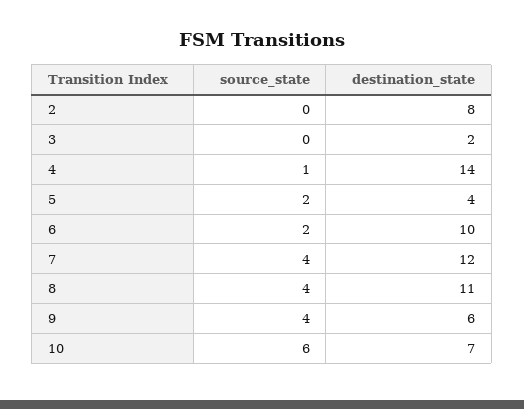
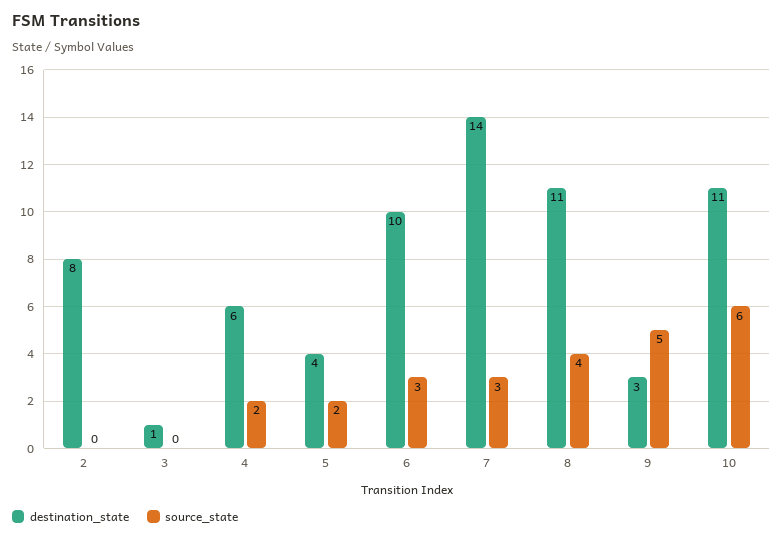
  {
    "source_state": {
      "2": 0,
      "3": 0,
-     "4": 1,
+     "4": 2,
      "5": 2,
-     "6": 2,
+     "6": 3,
-     "7": 4,
+     "7": 3,
      "8": 4,
-     "9": 4,
+     "9": 5,
      "10": 6
    },
    "destination_state": {
      "2": 8,
-     "3": 2,
+     "3": 1,
-     "4": 14,
+     "4": 6,
      "5": 4,
      "6": 10,
-     "7": 12,
+     "7": 14,
      "8": 11,
-     "9": 6,
+     "9": 3,
-     "10": 7
+     "10": 11
    }
  }

